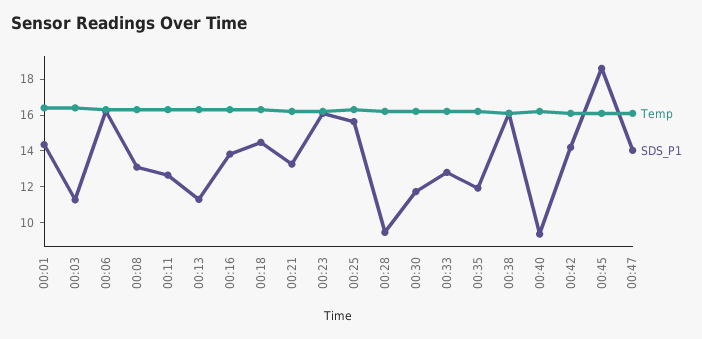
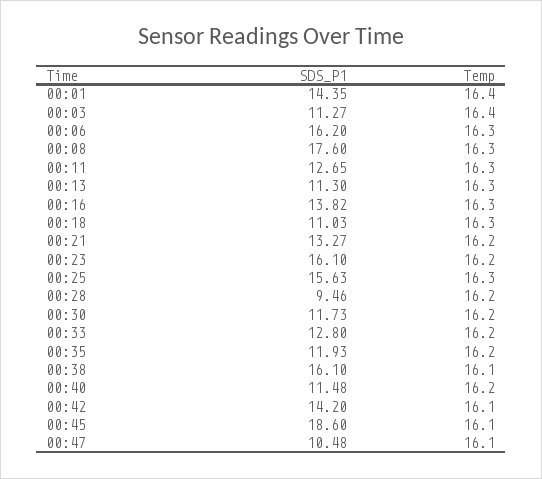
  {
    "Temp": {
      "00:01": 16.4,
      "00:03": 16.4,
      "00:06": 16.3,
      "00:08": 16.3,
      "00:11": 16.3,
      "00:13": 16.3,
      "00:16": 16.3,
      "00:18": 16.3,
      "00:21": 16.2,
      "00:23": 16.2,
      "00:25": 16.3,
      "00:28": 16.2,
      "00:30": 16.2,
      "00:33": 16.2,
      "00:35": 16.2,
      "00:38": 16.1,
      "00:40": 16.2,
      "00:42": 16.1,
      "00:45": 16.1,
      "00:47": 16.1
    },
    "SDS_P1": {
      "00:01": 14.35,
      "00:03": 11.27,
      "00:06": 16.2,
-     "00:08": 13,
+     "00:08": 17.6,
      "00:11": 12.65,
      "00:13": 11.3,
      "00:16": 13.82,
-     "00:18": 14.5,
+     "00:18": 11.03,
      "00:21": 13.27,
      "00:23": 16.1,
      "00:25": 15.63,
      "00:28": 9.46,
      "00:30": 11.73,
      "00:33": 12.8,
      "00:35": 11.93,
      "00:38": 16.1,
-     "00:40": 9.5,
+     "00:40": 11.48,
      "00:42": 14.2,
      "00:45": 18.6,
-     "00:47": 14
+     "00:47": 10.48
    }
  }

